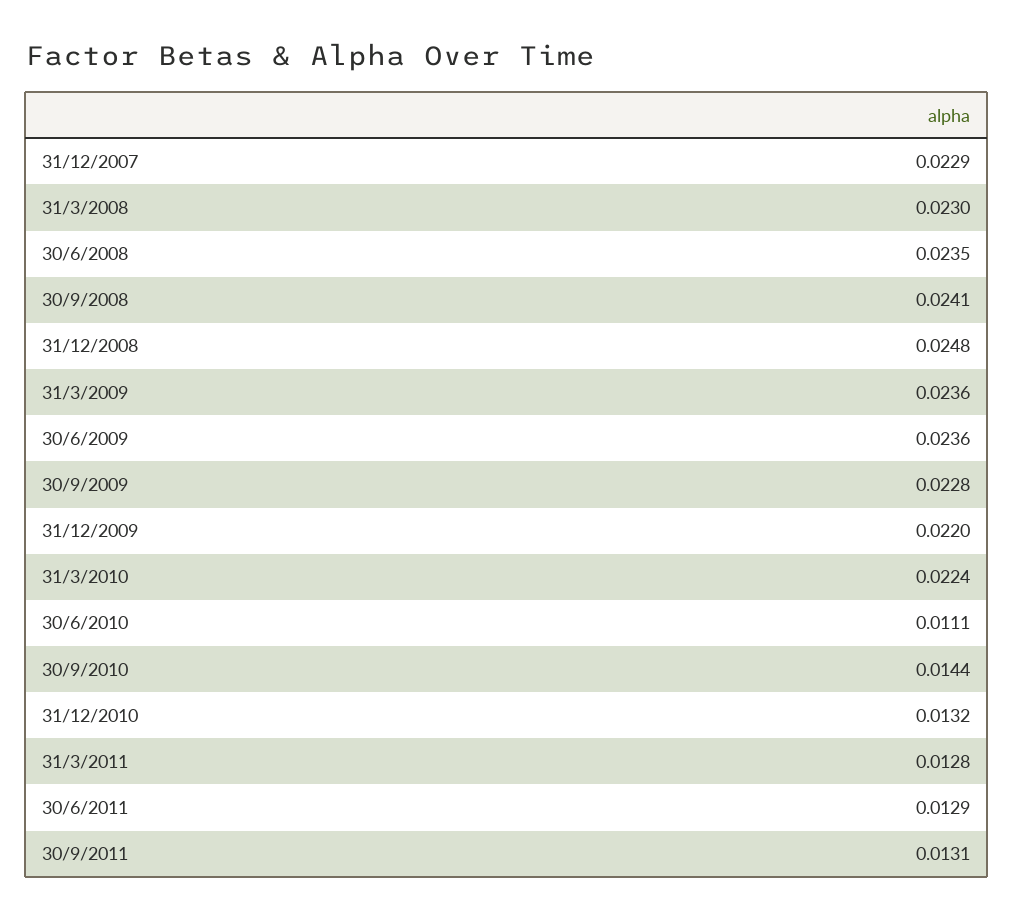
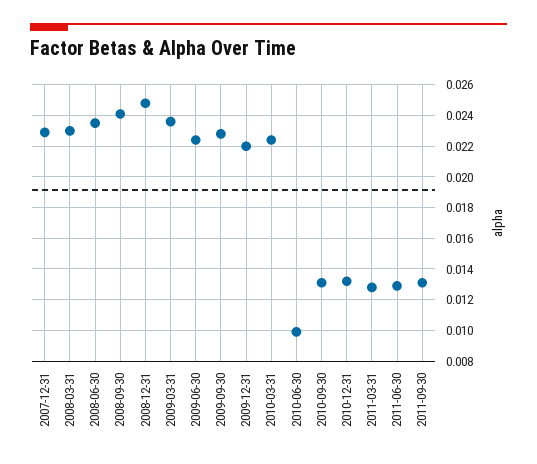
  {
    "31/12/2007": 0.0229,
    "31/3/2008": 0.023,
    "30/6/2008": 0.0235,
    "30/9/2008": 0.0241,
    "31/12/2008": 0.0248,
    "31/3/2009": 0.0236,
-   "30/6/2009": 0.0236,
+   "30/6/2009": 0.0225,
    "30/9/2009": 0.0228,
    "31/12/2009": 0.022,
    "31/3/2010": 0.0224,
-   "30/6/2010": 0.0111,
+   "30/6/2010": 0.01,
-   "30/9/2010": 0.0144,
+   "30/9/2010": 0.013,
    "31/12/2010": 0.0132,
    "31/3/2011": 0.0128,
    "30/6/2011": 0.0129,
    "30/9/2011": 0.0131
  }

